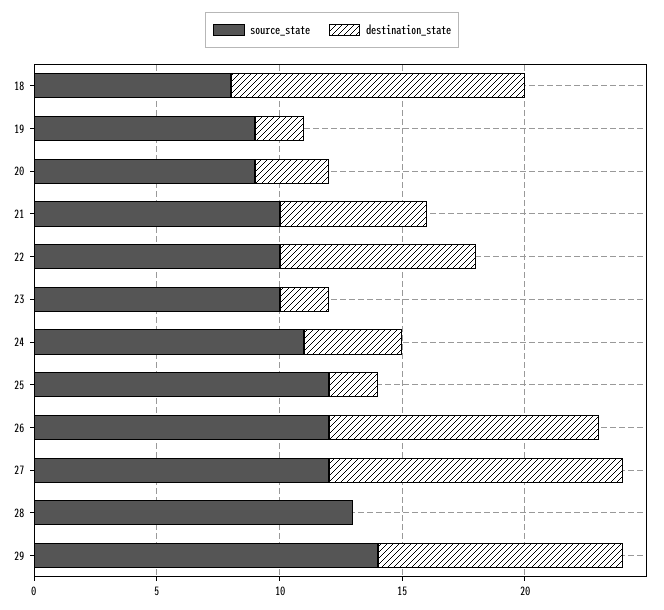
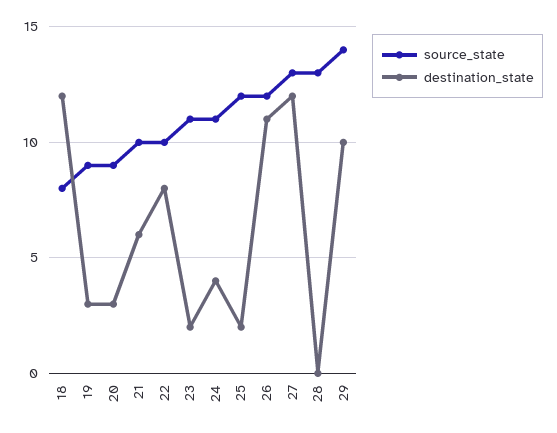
  {
    "source_state": {
      "18": 8,
      "19": 9,
      "20": 9,
      "21": 10,
      "22": 10,
-     "23": 10,
+     "23": 11,
      "24": 11,
      "25": 12,
      "26": 12,
-     "27": 12,
+     "27": 13,
      "28": 13,
      "29": 14
    },
    "destination_state": {
      "18": 12,
-     "19": 2,
+     "19": 3,
      "20": 3,
      "21": 6,
      "22": 8,
      "23": 2,
      "24": 4,
      "25": 2,
      "26": 11,
      "27": 12,
      "28": 0,
      "29": 10
    }
  }

